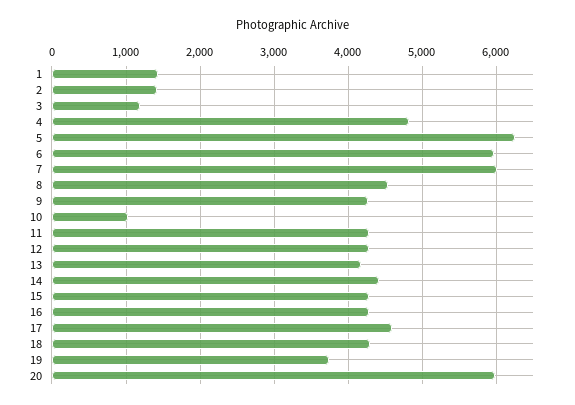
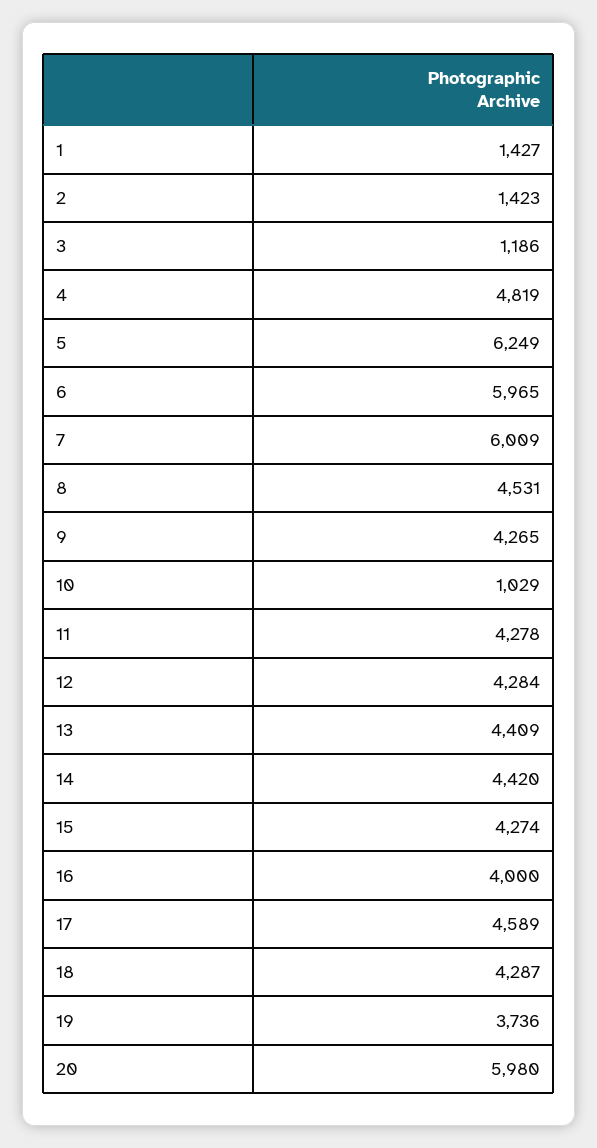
  {
    "1": 1427,
    "2": 1423,
    "3": 1186,
    "4": 4819,
    "5": 6249,
    "6": 5965,
    "7": 6009,
    "8": 4531,
    "9": 4265,
    "10": 1029,
    "11": 4278,
    "12": 4284,
-   "13": 4200,
+   "13": 4409,
    "14": 4420,
    "15": 4274,
-   "16": 4300,
+   "16": 4000,
    "17": 4589,
    "18": 4287,
    "19": 3736,
    "20": 5980
  }

